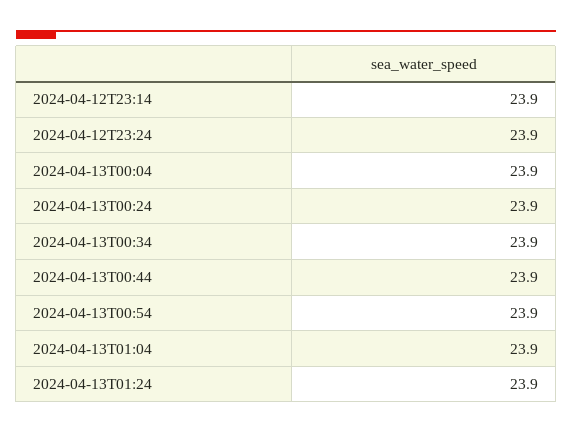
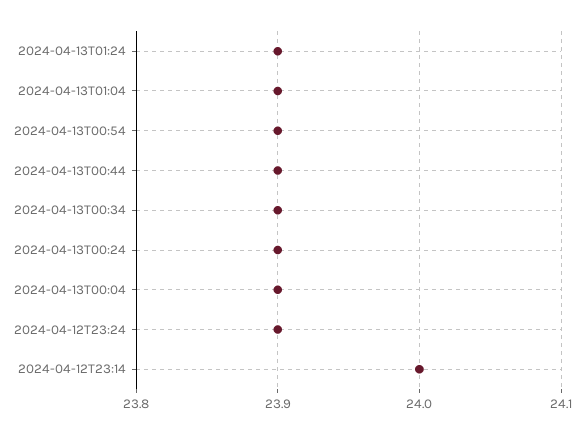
  {
-   "2024-04-12T23:14": 23.9,
+   "2024-04-12T23:14": 24,
    "2024-04-12T23:24": 23.9,
    "2024-04-13T00:04": 23.9,
    "2024-04-13T00:24": 23.9,
    "2024-04-13T00:34": 23.9,
    "2024-04-13T00:44": 23.9,
    "2024-04-13T00:54": 23.9,
    "2024-04-13T01:04": 23.9,
    "2024-04-13T01:24": 23.9
  }

